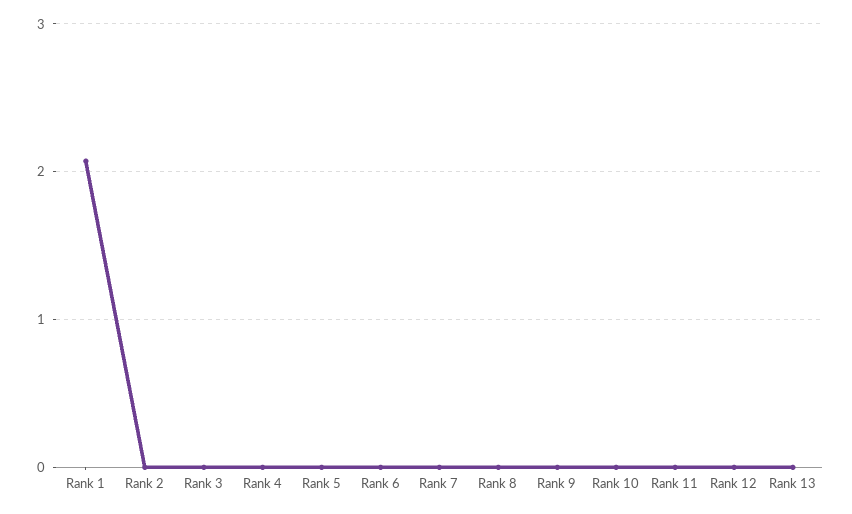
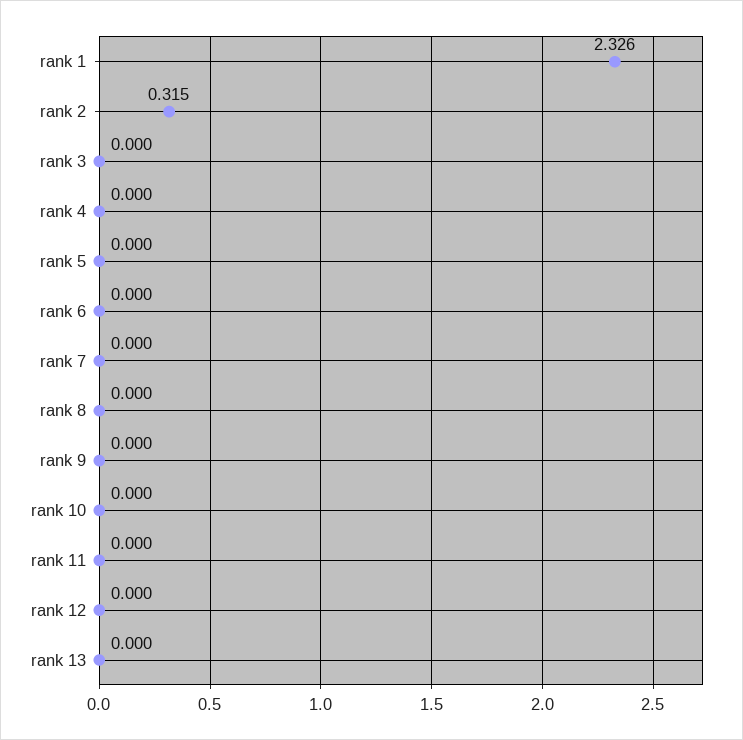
  {
-   "Rank 1": 2.1,
+   "Rank 1": 2.326,
-   "Rank 2": 0,
+   "Rank 2": 0.315,
    "Rank 3": 0,
    "Rank 4": 0,
    "Rank 5": 0,
    "Rank 6": 0,
    "Rank 7": 0,
    "Rank 8": 0,
    "Rank 9": 0,
    "Rank 10": 0,
    "Rank 11": 0,
    "Rank 12": 0,
    "Rank 13": 0
  }

